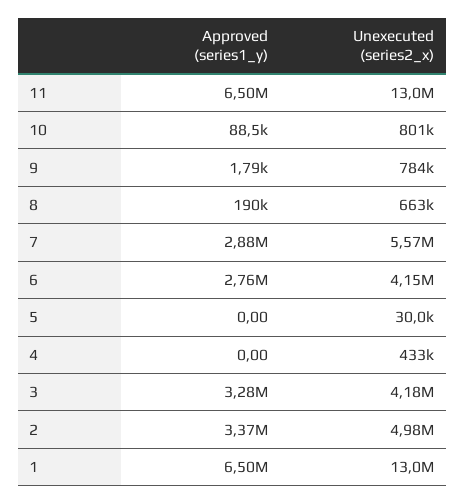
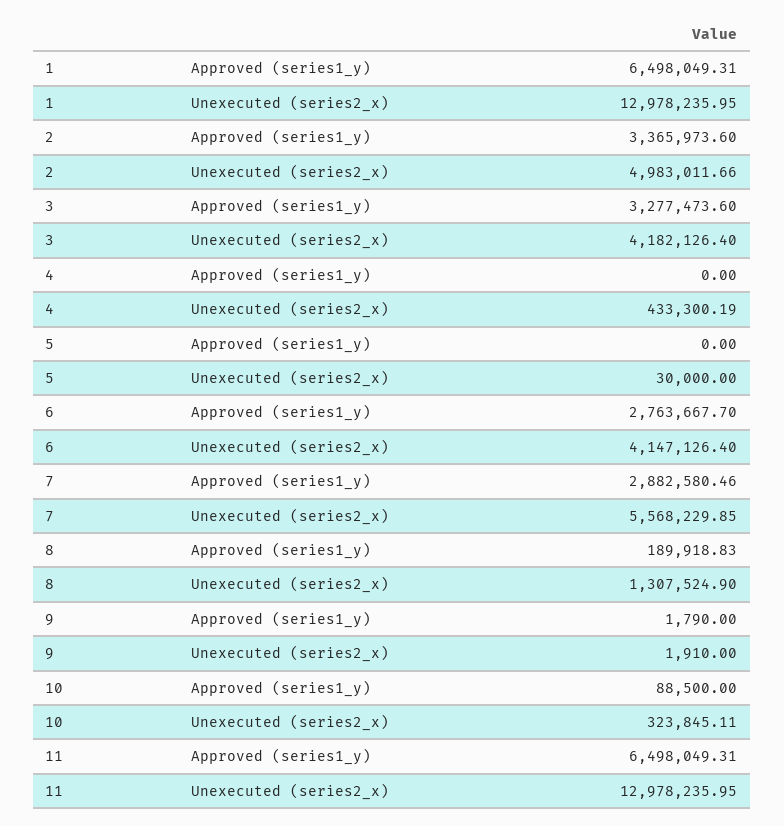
  {
    "Approved (series1_y)": {
      "11": 6498049.31,
      "10": 88500,
      "9": 1790,
      "8": 189918.83,
      "7": 2882580.46,
      "6": 2763667.7,
      "5": 0,
      "4": 0,
      "3": 3277473.6,
      "2": 3365973.6,
      "1": 6498049.31
    },
    "Unexecuted (series2_x)": {
      "11": 12978235.95,
-     "10": 801000,
+     "10": 323845.11,
-     "9": 784000,
+     "9": 1910,
-     "8": 663000,
+     "8": 1307524.9,
      "7": 5568229.85,
      "6": 4147126.4,
      "5": 30000,
      "4": 433300.19,
      "3": 4182126.4,
      "2": 4983011.66,
      "1": 12978235.95
    }
  }

